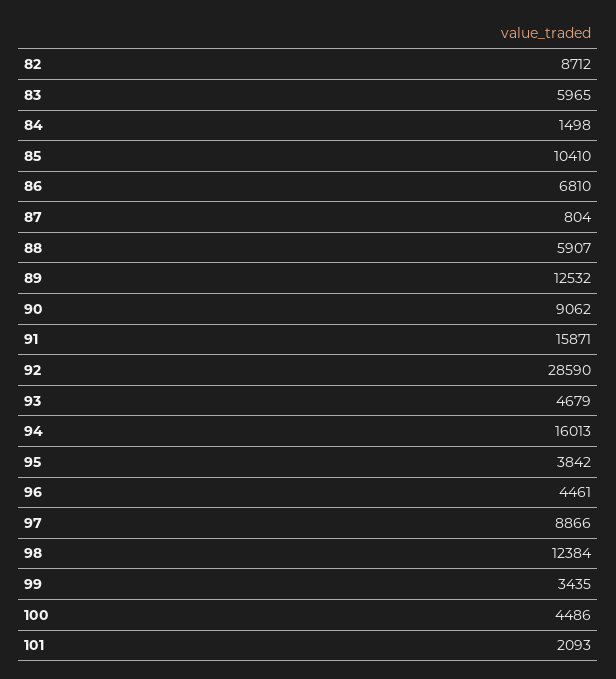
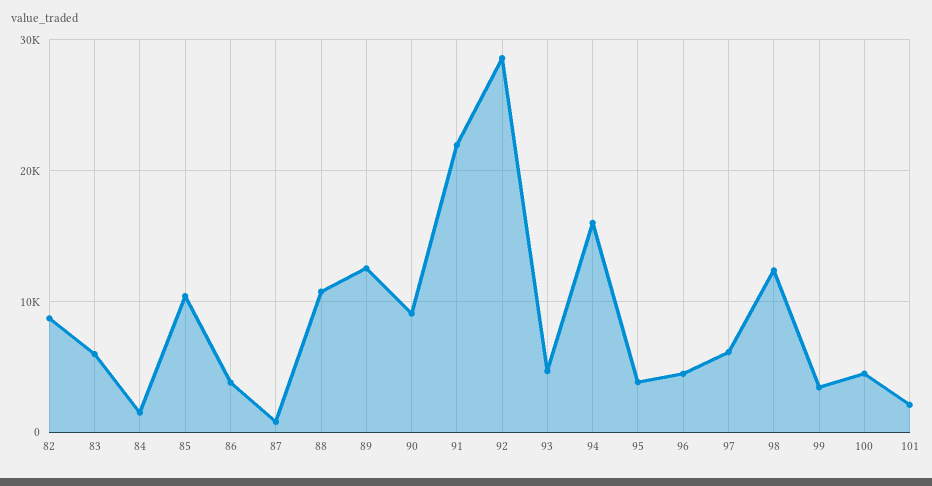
  {
    "82": 8712,
    "83": 5965,
    "84": 1498,
    "85": 10410,
-   "86": 6810,
+   "86": 4000,
    "87": 804,
-   "88": 5907,
+   "88": 11000,
    "89": 12532,
    "90": 9062,
-   "91": 15871,
+   "91": 22000,
    "92": 28590,
    "93": 4679,
    "94": 16013,
    "95": 3842,
    "96": 4461,
-   "97": 8866,
+   "97": 6000,
    "98": 12384,
    "99": 3435,
    "100": 4486,
    "101": 2093
  }

